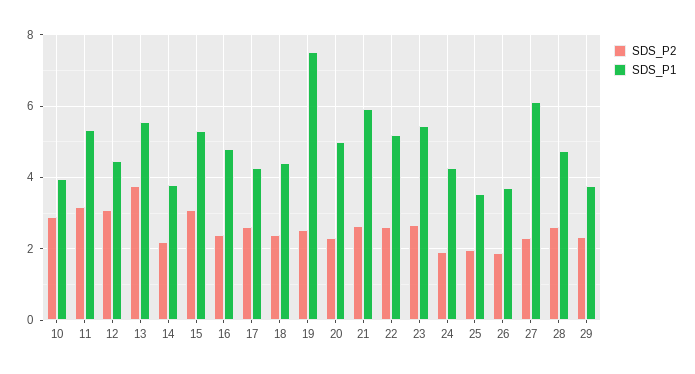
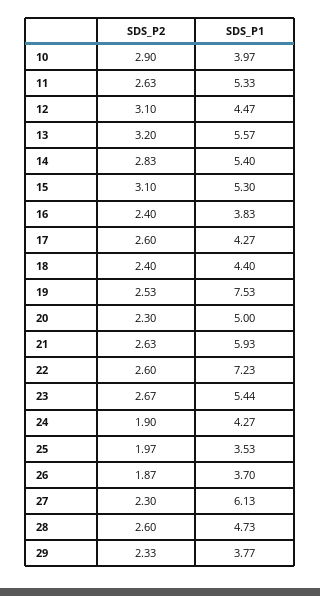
  {
    "SDS_P2": {
      "10": 2.9,
-     "11": 3.2,
+     "11": 2.63,
      "12": 3.1,
-     "13": 3.8,
+     "13": 3.2,
-     "14": 2.2,
+     "14": 2.83,
      "15": 3.1,
      "16": 2.4,
      "17": 2.6,
      "18": 2.4,
      "19": 2.53,
      "20": 2.3,
      "21": 2.63,
      "22": 2.6,
      "23": 2.67,
      "24": 1.9,
      "25": 1.97,
      "26": 1.87,
      "27": 2.3,
      "28": 2.6,
      "29": 2.33
    },
    "SDS_P1": {
      "10": 3.97,
      "11": 5.33,
      "12": 4.47,
      "13": 5.57,
-     "14": 3.8,
+     "14": 5.4,
      "15": 5.3,
-     "16": 4.8,
+     "16": 3.83,
      "17": 4.27,
      "18": 4.4,
      "19": 7.53,
      "20": 5,
      "21": 5.93,
-     "22": 5.2,
+     "22": 7.23,
      "23": 5.44,
      "24": 4.27,
      "25": 3.53,
      "26": 3.7,
      "27": 6.13,
      "28": 4.73,
      "29": 3.77
    }
  }

